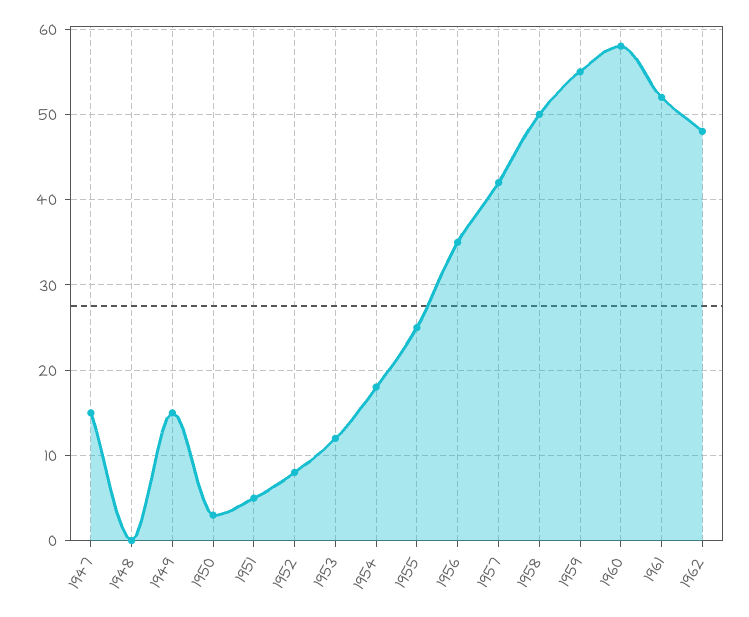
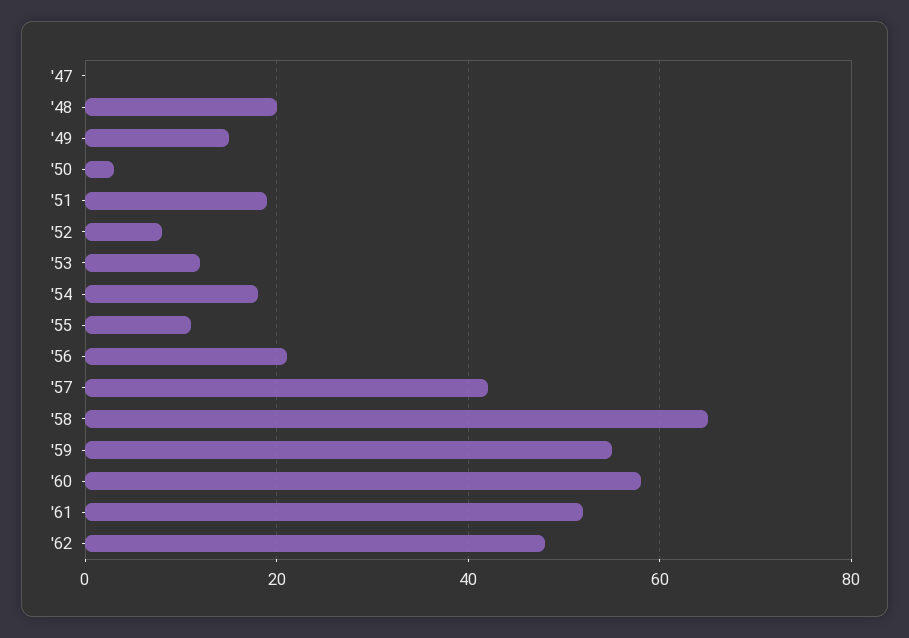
  {
-   "1947": 15,
+   "1947": 0,
-   "1948": 0,
+   "1948": 20,
    "1949": 15,
    "1950": 3,
-   "1951": 5,
+   "1951": 20,
    "1952": 8,
    "1953": 12,
    "1954": 18,
-   "1955": 25,
+   "1955": 10,
-   "1956": 35,
+   "1956": 20,
    "1957": 42,
-   "1958": 50,
+   "1958": 65,
    "1959": 55,
    "1960": 58,
    "1961": 52,
    "1962": 48
  }

